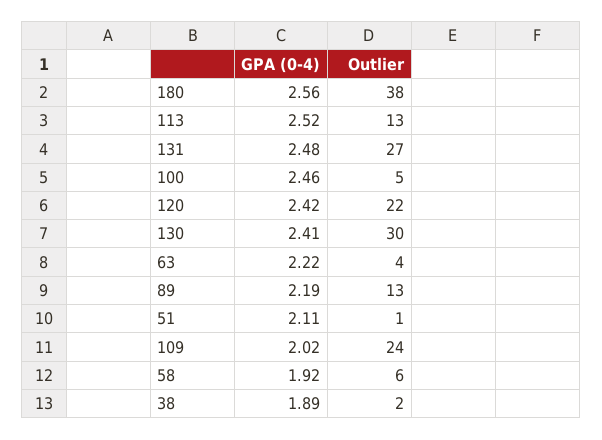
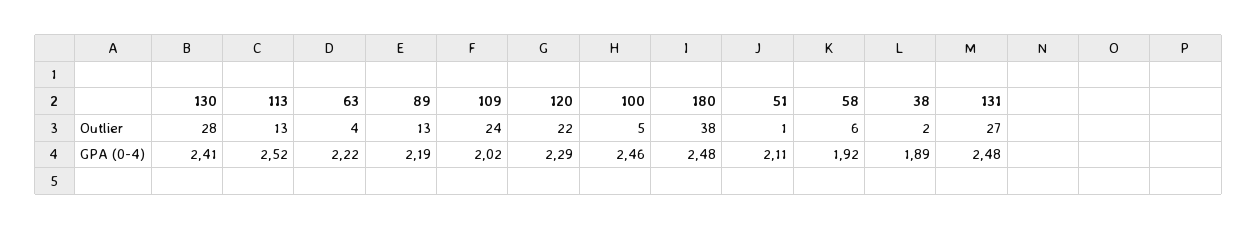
  {
    "GPA (0-4)": {
-     "180": 2.56,
+     "180": 2.48,
      "113": 2.52,
      "131": 2.48,
      "100": 2.46,
-     "120": 2.42,
+     "120": 2.29,
      "130": 2.41,
      "63": 2.22,
      "89": 2.19,
      "51": 2.11,
      "109": 2.02,
      "58": 1.92,
      "38": 1.89
    },
    "Outlier": {
      "180": 38,
      "113": 13,
      "131": 27,
      "100": 5,
      "120": 22,
-     "130": 30,
+     "130": 28,
      "63": 4,
      "89": 13,
      "51": 1,
      "109": 24,
      "58": 6,
      "38": 2
    }
  }

